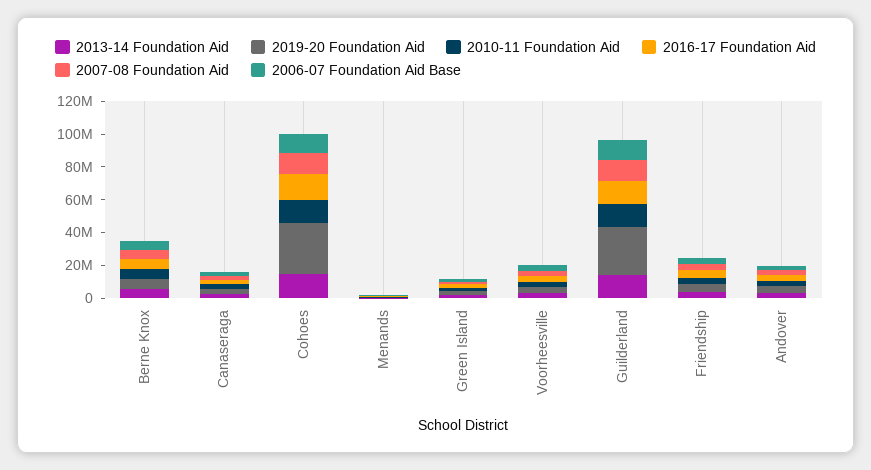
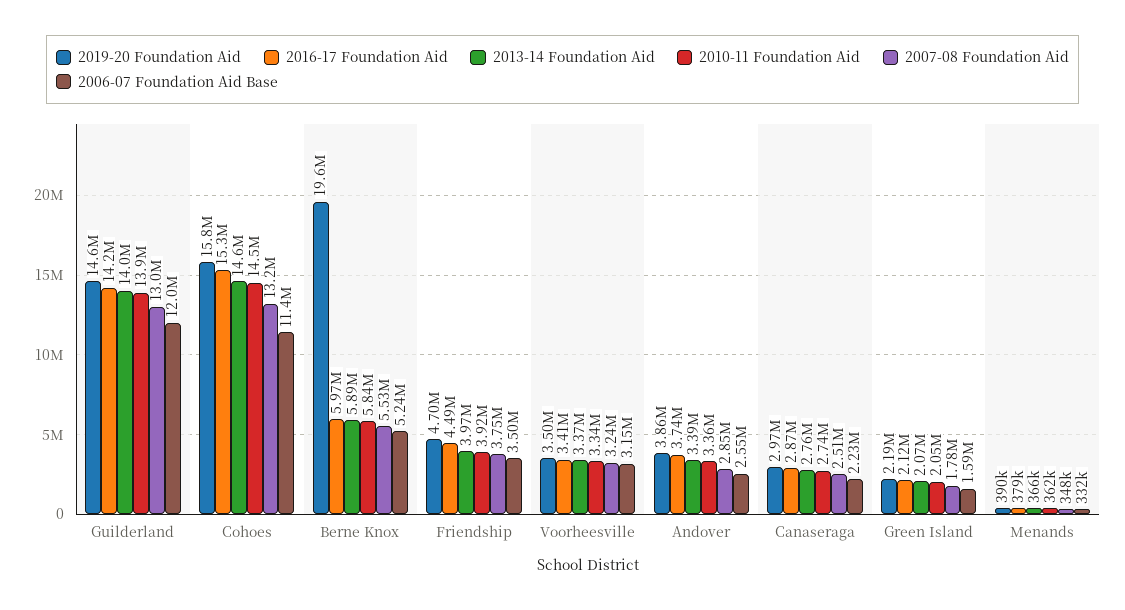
  {
    "2013-14 Foundation Aid": {
      "Berne Knox": 5890000,
      "Canaseraga": 2760000,
      "Cohoes": 14600000,
      "Menands": 366000,
      "Green Island": 2070000,
      "Voorheesville": 3370000,
      "Guilderland": 14000000,
      "Friendship": 3970000,
      "Andover": 3390000
    },
    "2019-20 Foundation Aid": {
-     "Berne Knox": 5000000,
+     "Berne Knox": 19600000,
      "Canaseraga": 2970000,
-     "Cohoes": 30000000,
+     "Cohoes": 15800000,
      "Menands": 390000,
      "Green Island": 2190000,
      "Voorheesville": 3500000,
-     "Guilderland": 30000000,
+     "Guilderland": 14600000,
      "Friendship": 4700000,
      "Andover": 3860000
    },
    "2010-11 Foundation Aid": {
      "Berne Knox": 5840000,
      "Canaseraga": 2740000,
      "Cohoes": 14500000,
      "Menands": 362000,
      "Green Island": 2050000,
      "Voorheesville": 3340000,
      "Guilderland": 13900000,
      "Friendship": 3920000,
      "Andover": 3360000
    },
    "2016-17 Foundation Aid": {
      "Berne Knox": 5970000,
      "Canaseraga": 2870000,
      "Cohoes": 15300000,
      "Menands": 379000,
      "Green Island": 2120000,
      "Voorheesville": 3410000,
      "Guilderland": 14200000,
      "Friendship": 4490000,
      "Andover": 3740000
    },
    "2007-08 Foundation Aid": {
      "Berne Knox": 5530000,
      "Canaseraga": 2510000,
      "Cohoes": 13200000,
      "Menands": 348000,
      "Green Island": 1780000,
      "Voorheesville": 3240000,
      "Guilderland": 13000000,
      "Friendship": 3750000,
      "Andover": 2850000
    },
    "2006-07 Foundation Aid Base": {
      "Berne Knox": 5240000,
      "Canaseraga": 2230000,
      "Cohoes": 11400000,
      "Menands": 332000,
      "Green Island": 1590000,
      "Voorheesville": 3150000,
      "Guilderland": 12000000,
      "Friendship": 3500000,
      "Andover": 2550000
    }
  }

